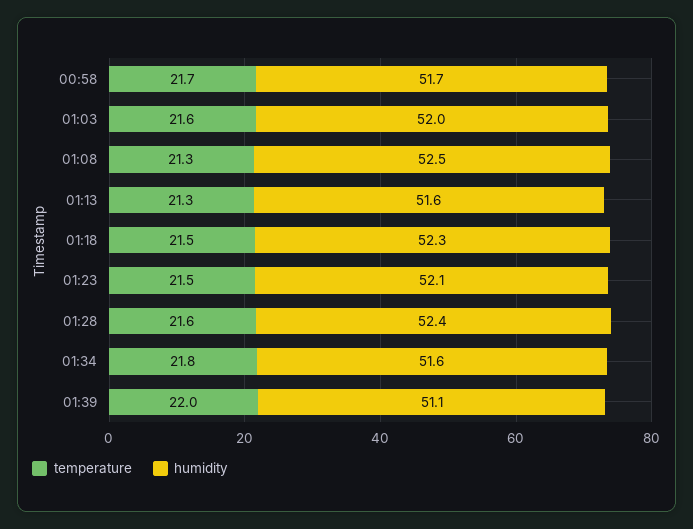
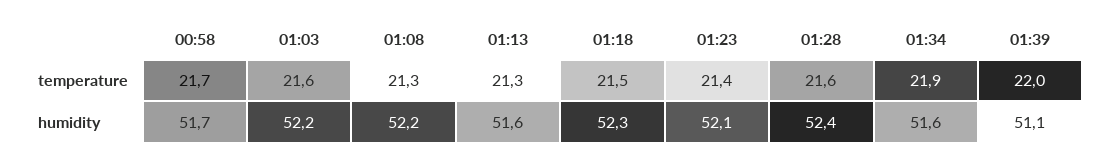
  {
    "temperature": {
      "00:58": 21.7,
      "01:03": 21.6,
      "01:08": 21.3,
      "01:13": 21.3,
      "01:18": 21.5,
-     "01:23": 21.5,
+     "01:23": 21.4,
      "01:28": 21.6,
-     "01:34": 21.8,
+     "01:34": 21.9,
      "01:39": 22
    },
    "humidity": {
      "00:58": 51.7,
-     "01:03": 52,
+     "01:03": 52.2,
-     "01:08": 52.5,
+     "01:08": 52.2,
      "01:13": 51.6,
      "01:18": 52.3,
      "01:23": 52.1,
      "01:28": 52.4,
      "01:34": 51.6,
      "01:39": 51.1
    }
  }

